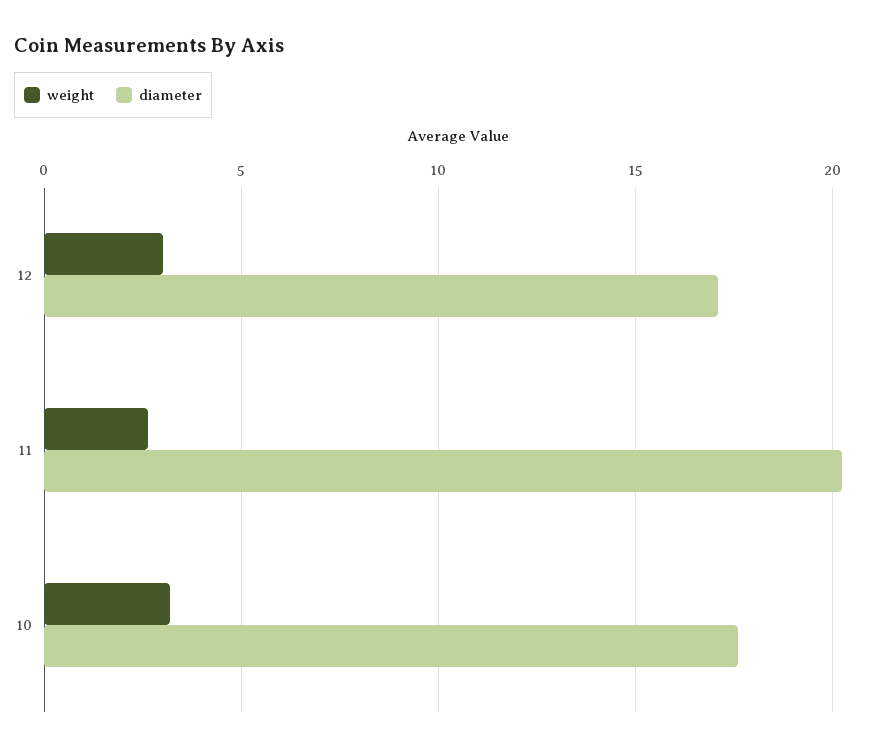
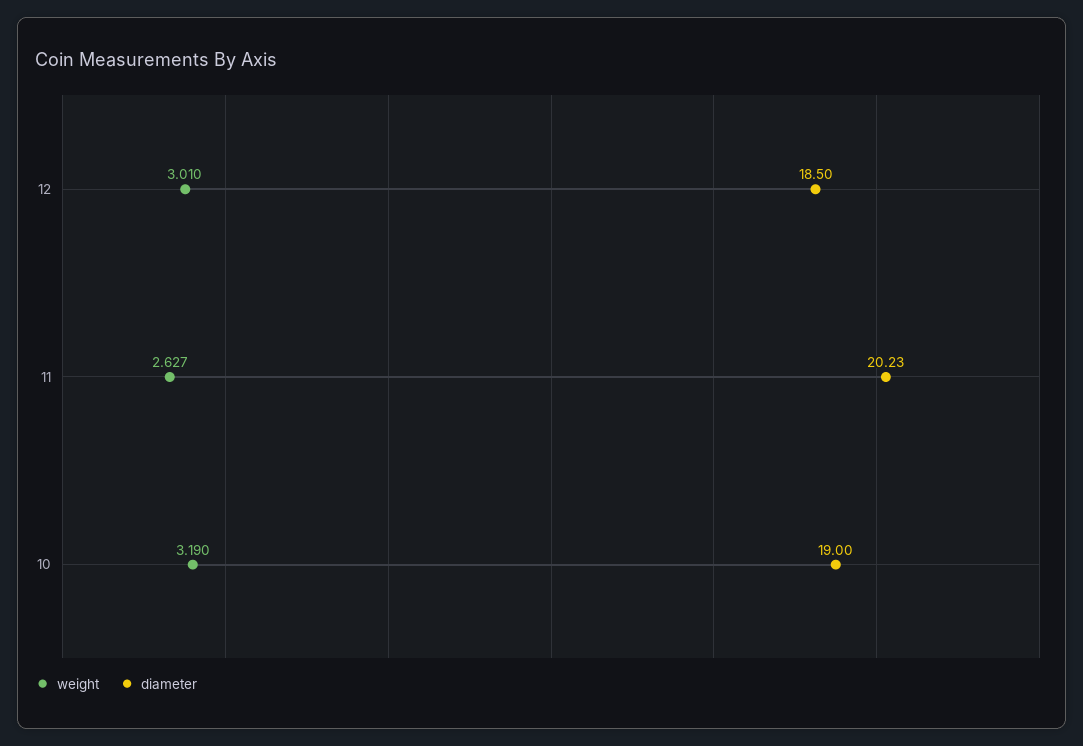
  {
    "weight": {
      "12": 3.01,
      "11": 2.627,
      "10": 3.19
    },
    "diameter": {
-     "12": 17,
+     "12": 18.5,
      "11": 20.23,
-     "10": 17.5
+     "10": 19
    }
  }

